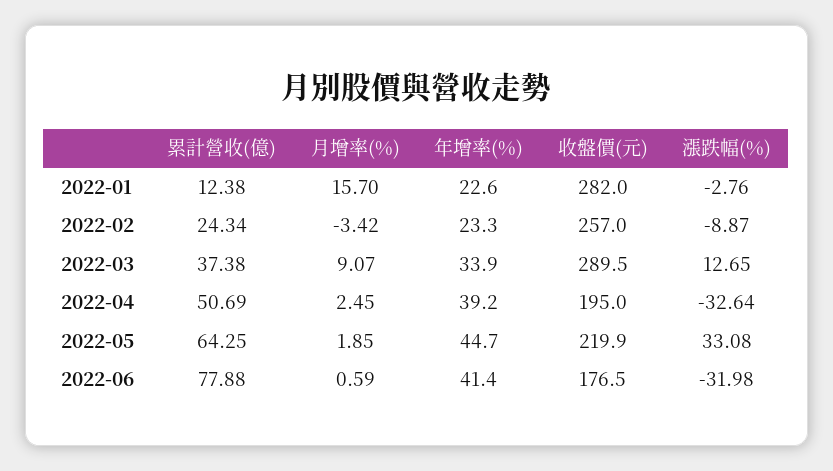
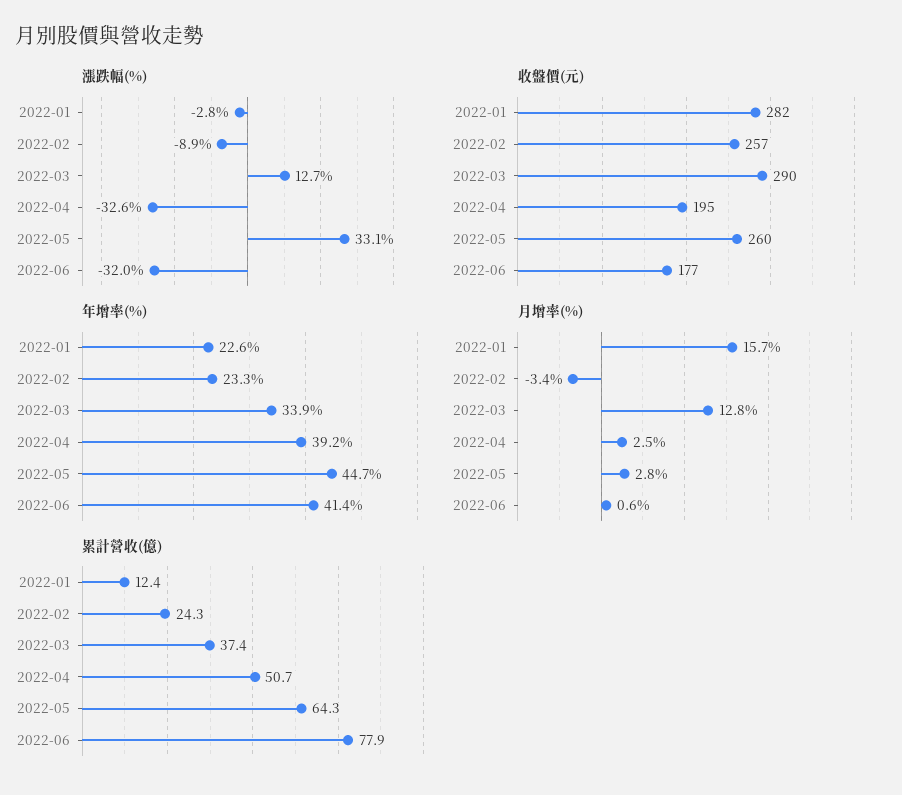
  {
    "累計營收(億)": {
      "2022-01": 12.38,
      "2022-02": 24.34,
      "2022-03": 37.38,
      "2022-04": 50.69,
      "2022-05": 64.25,
      "2022-06": 77.88
    },
    "月增率(%)": {
      "2022-01": 15.7,
      "2022-02": -3.42,
-     "2022-03": 9.07,
+     "2022-03": 12.8,
      "2022-04": 2.45,
-     "2022-05": 1.85,
+     "2022-05": 2.8,
      "2022-06": 0.59
    },
    "年增率(%)": {
      "2022-01": 22.6,
      "2022-02": 23.3,
      "2022-03": 33.9,
      "2022-04": 39.2,
      "2022-05": 44.7,
      "2022-06": 41.4
    },
    "收盤價(元)": {
      "2022-01": 282,
      "2022-02": 257,
      "2022-03": 289.5,
      "2022-04": 195,
-     "2022-05": 219.9,
+     "2022-05": 260,
      "2022-06": 176.5
    },
    "漲跌幅(%)": {
      "2022-01": -2.76,
      "2022-02": -8.87,
      "2022-03": 12.65,
      "2022-04": -32.64,
      "2022-05": 33.08,
      "2022-06": -31.98
    }
  }

